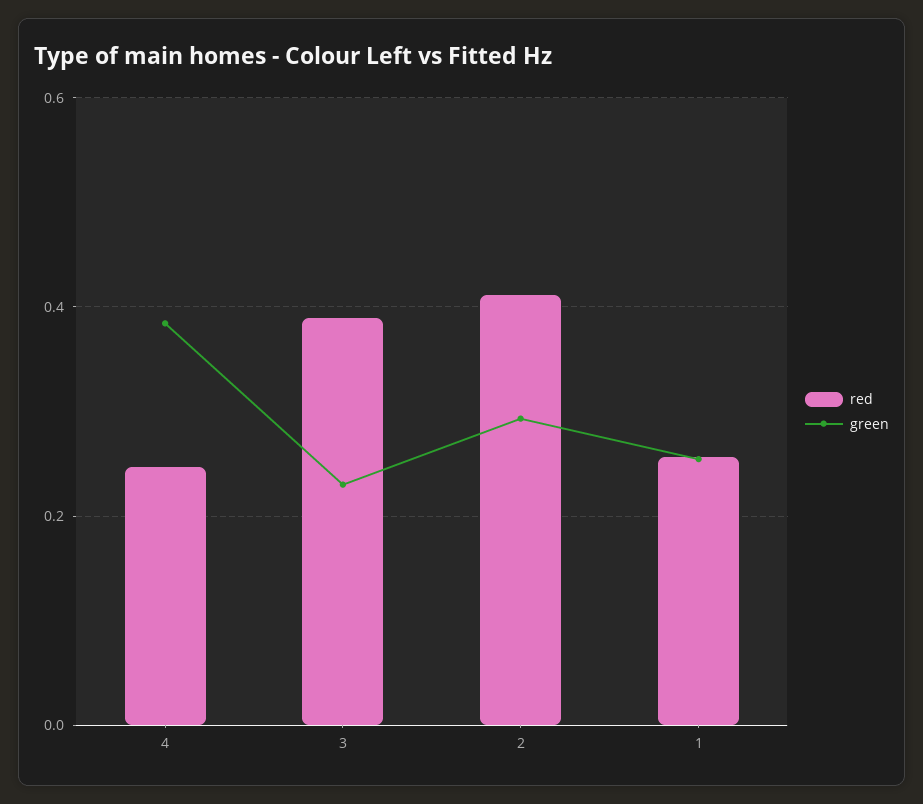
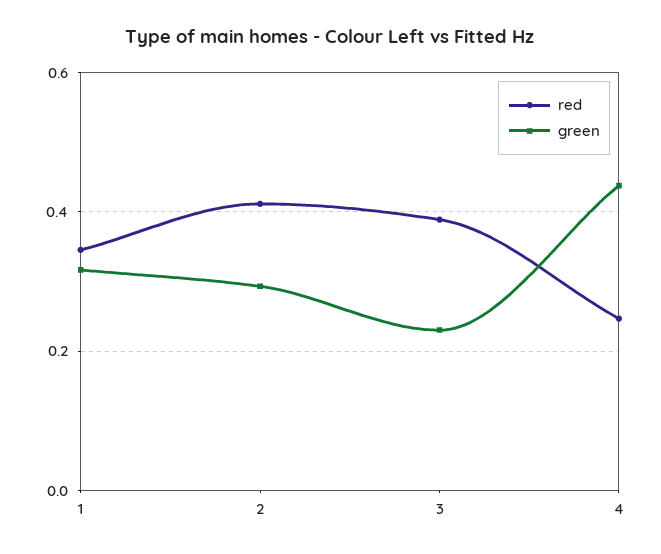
  {
    "red": {
      "4": 0.24,
      "3": 0.38,
      "2": 0.42,
-     "1": 0.26
+     "1": 0.34
    },
    "green": {
-     "4": 0.38,
+     "4": 0.44,
      "3": 0.24,
      "2": 0.3,
-     "1": 0.26
+     "1": 0.32
    }
  }

